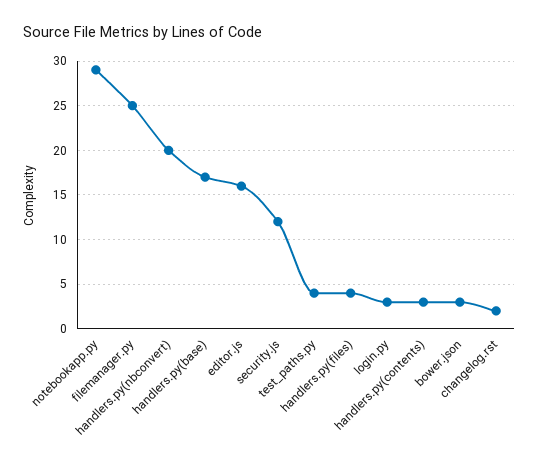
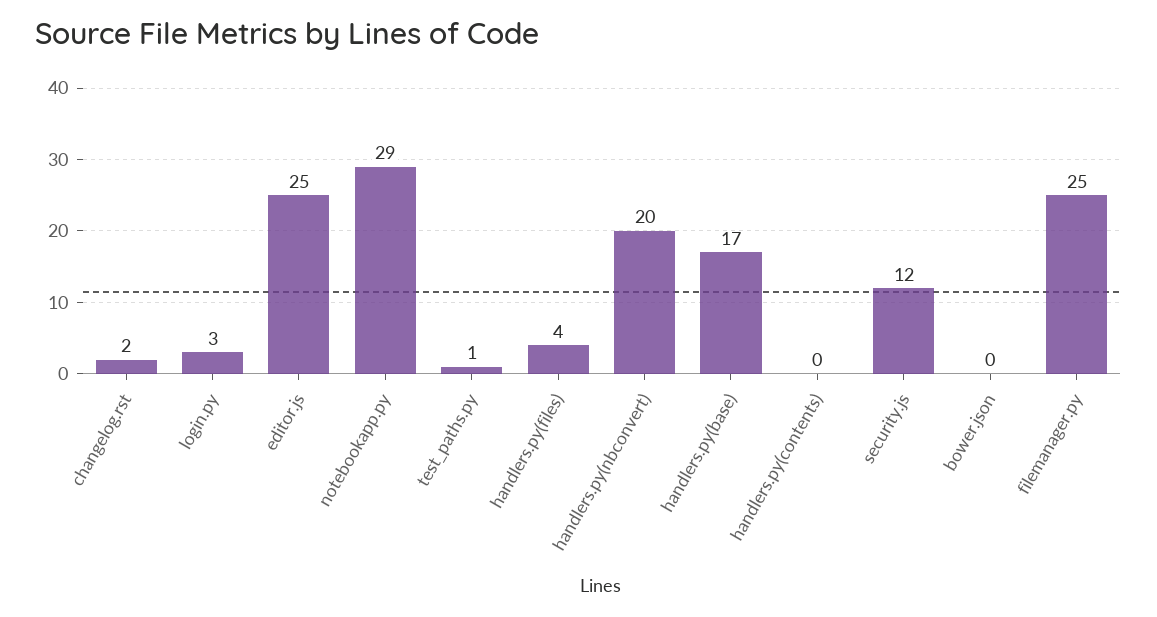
  {
    "notebookapp.py": 29,
    "filemanager.py": 25,
    "handlers.py(nbconvert)": 20,
    "handlers.py(base)": 17,
-   "editor.js": 16,
+   "editor.js": 25,
    "security.js": 12,
-   "test_paths.py": 4,
+   "test_paths.py": 1,
    "handlers.py(files)": 4,
    "login.py": 3,
-   "handlers.py(contents)": 3,
+   "handlers.py(contents)": 0,
-   "bower.json": 3,
+   "bower.json": 0,
    "changelog.rst": 2
  }

